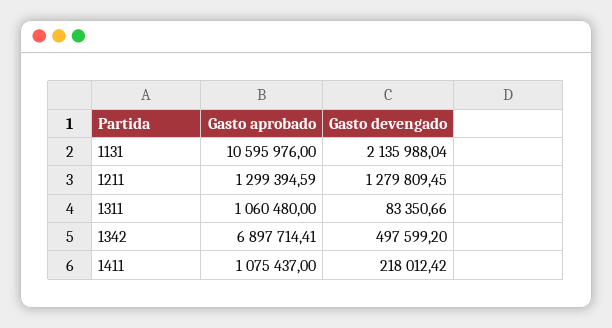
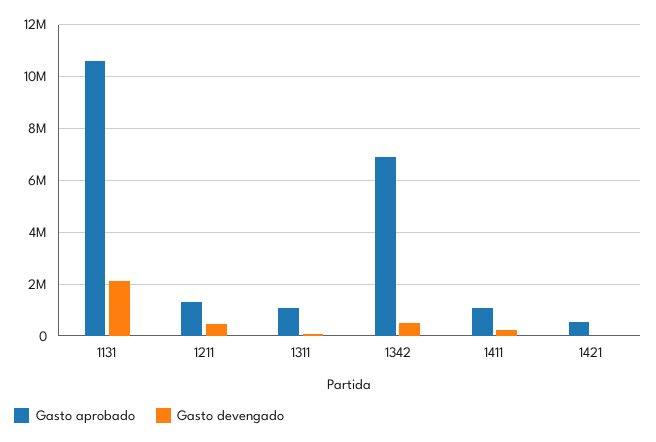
  {
    "Gasto aprobado": {
      "1131": 10595976,
      "1211": 1299394.59,
      "1311": 1060480,
      "1342": 6897714.41,
-     "1411": 1075437
+     "1411": 1075437,
+     "1421": 500000
    },
    "Gasto devengado": {
      "1131": 2135988.04,
-     "1211": 1279809.45,
+     "1211": 500000,
      "1311": 83350.66,
      "1342": 497599.2,
-     "1411": 218012.42
+     "1411": 218012.42,
+     "1421": 0
    }
  }

